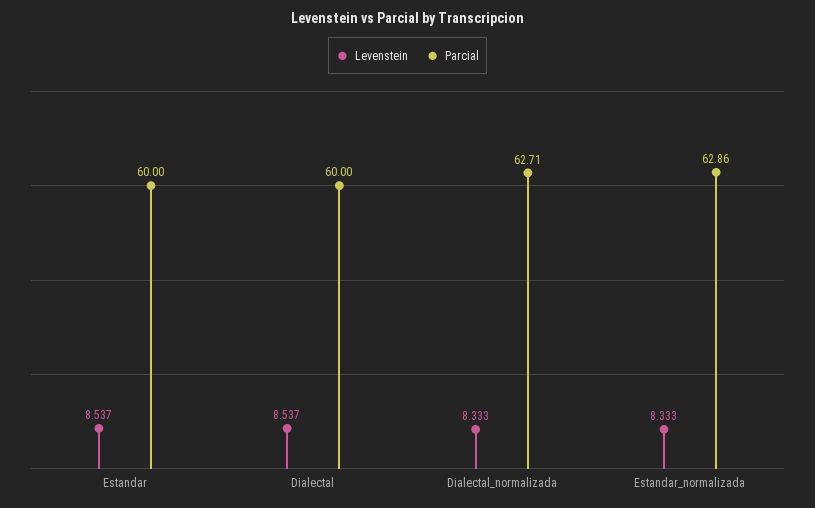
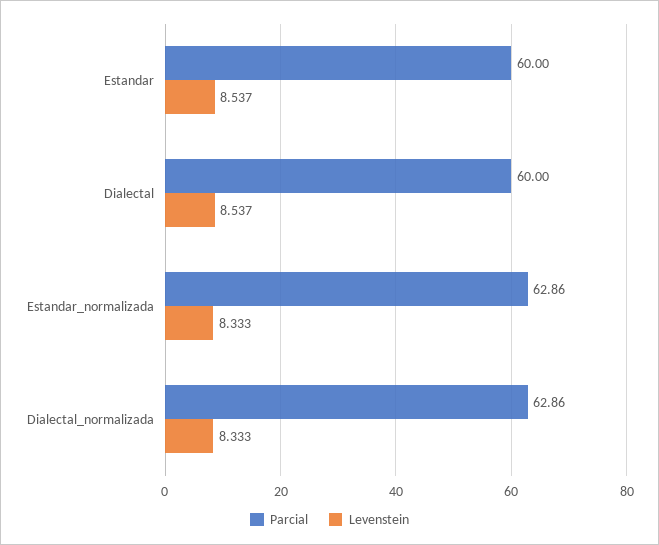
  {
    "Levenstein": {
      "Estandar": 8.537,
      "Dialectal": 8.537,
      "Dialectal_normalizada": 8.333,
      "Estandar_normalizada": 8.333
    },
    "Parcial": {
      "Estandar": 60,
      "Dialectal": 60,
-     "Dialectal_normalizada": 62.71,
+     "Dialectal_normalizada": 62.86,
      "Estandar_normalizada": 62.86
    }
  }

